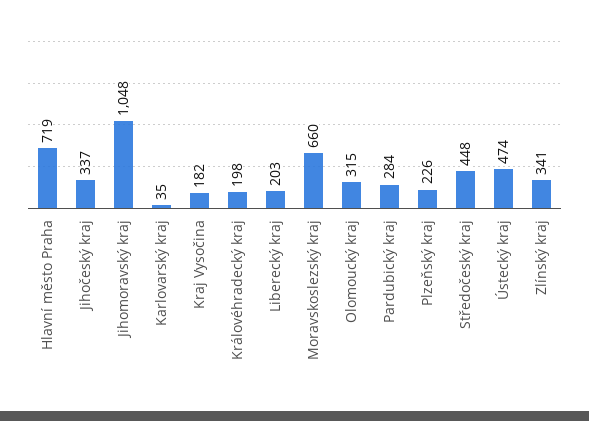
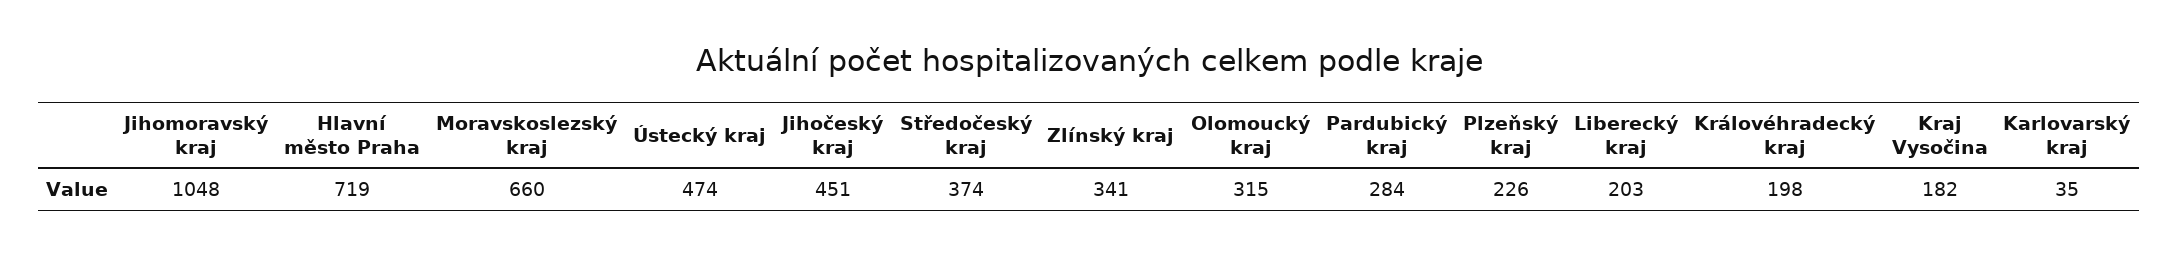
  {
    "Hlavní město Praha": 719,
-   "Jihočeský kraj": 337,
+   "Jihočeský kraj": 451,
    "Jihomoravský kraj": 1048,
    "Karlovarský kraj": 35,
    "Kraj Vysočina": 182,
    "Královéhradecký kraj": 198,
    "Liberecký kraj": 203,
    "Moravskoslezský kraj": 660,
    "Olomoucký kraj": 315,
    "Pardubický kraj": 284,
    "Plzeňský kraj": 226,
-   "Středočeský kraj": 448,
+   "Středočeský kraj": 374,
    "Ústecký kraj": 474,
    "Zlínský kraj": 341
  }

